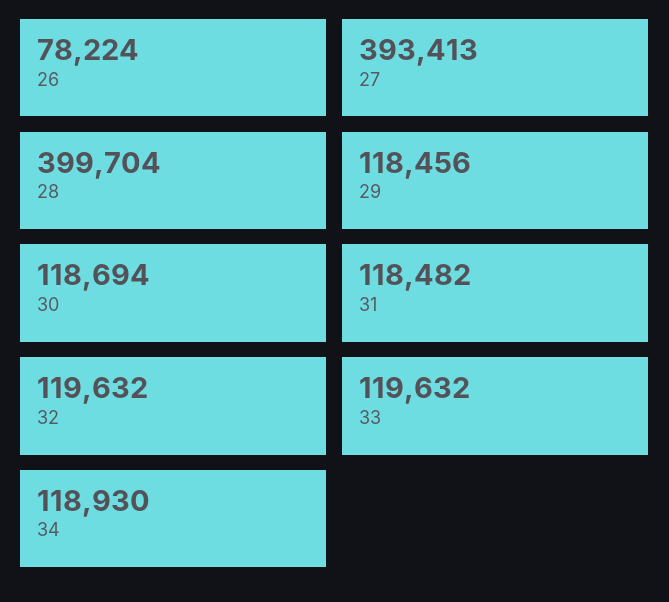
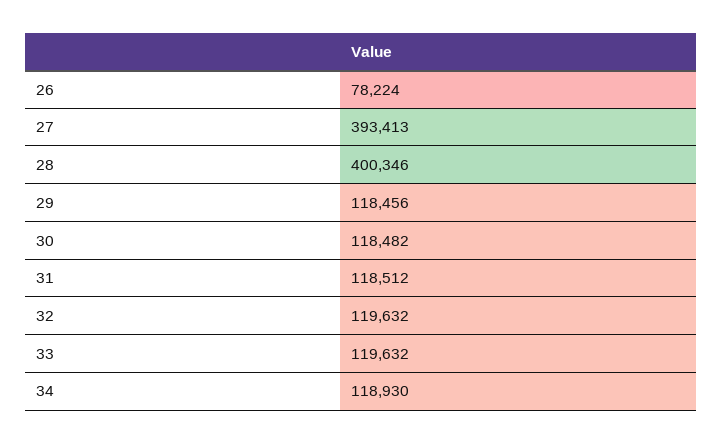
  {
    "26": 78224,
    "27": 393413,
-   "28": 399704,
+   "28": 400346,
    "29": 118456,
-   "30": 118694,
+   "30": 118482,
-   "31": 118482,
+   "31": 118512,
    "32": 119632,
    "33": 119632,
    "34": 118930
  }

